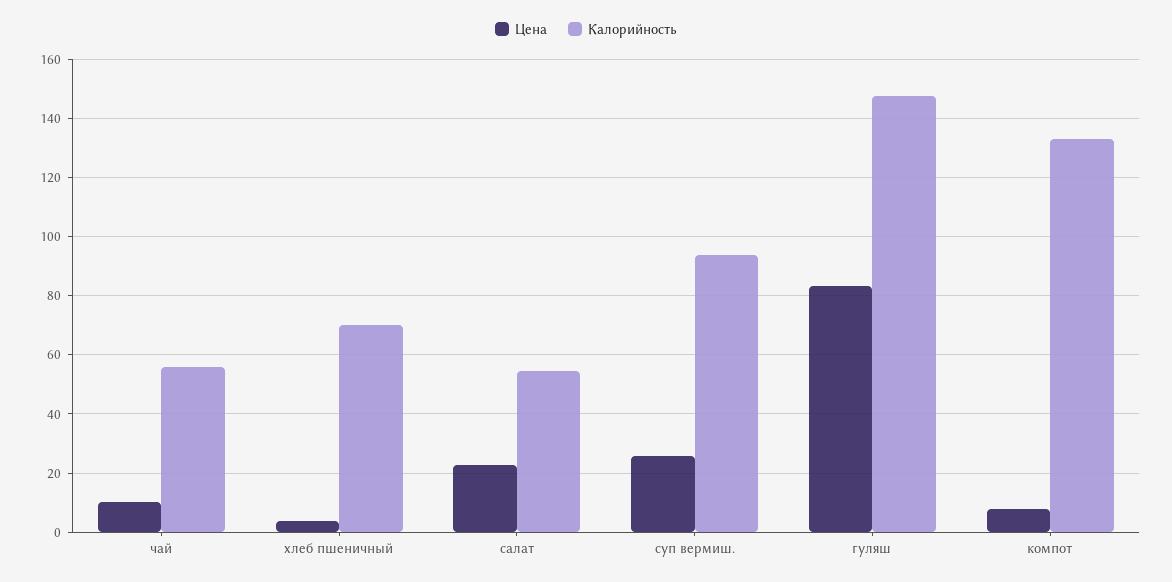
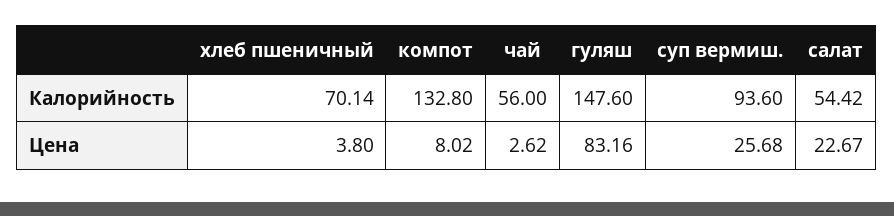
  {
    "Цена": {
-     "чай": 10,
+     "чай": 2.62,
      "хлеб пшеничный": 3.8,
      "салат": 22.67,
      "суп вермиш.": 25.68,
      "гуляш": 83.16,
      "компот": 8.02
    },
    "Калорийность": {
      "чай": 56,
      "хлеб пшеничный": 70.14,
      "салат": 54.42,
      "суп вермиш.": 93.6,
      "гуляш": 147.6,
      "компот": 132.8
    }
  }

